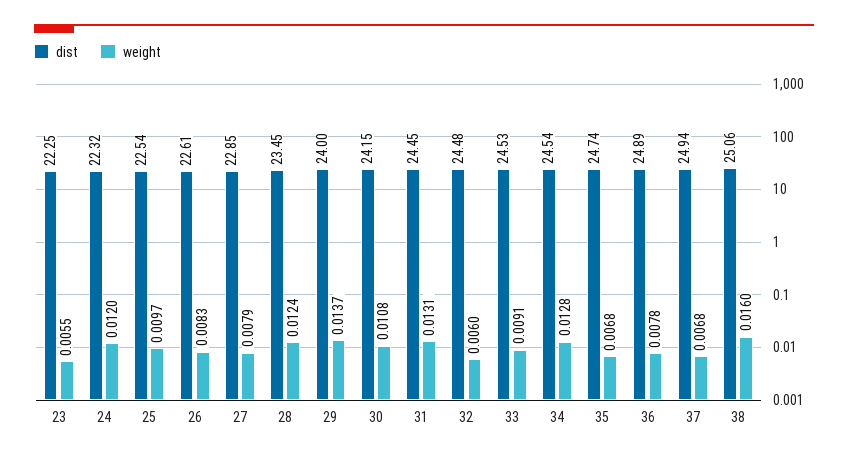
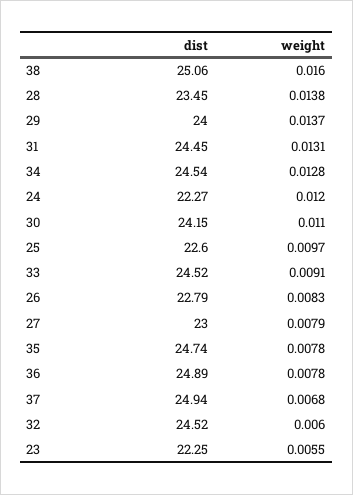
  {
    "dist": {
      "23": 22.25,
-     "24": 22.32,
+     "24": 22.27,
-     "25": 22.54,
+     "25": 22.6,
-     "26": 22.61,
+     "26": 22.79,
-     "27": 22.85,
+     "27": 23,
      "28": 23.45,
      "29": 24,
      "30": 24.15,
      "31": 24.45,
-     "32": 24.48,
+     "32": 24.52,
-     "33": 24.53,
+     "33": 24.52,
      "34": 24.54,
      "35": 24.74,
      "36": 24.89,
      "37": 24.94,
      "38": 25.06
    },
    "weight": {
      "23": 0.0055,
      "24": 0.012,
      "25": 0.0097,
      "26": 0.0083,
      "27": 0.0079,
-     "28": 0.0124,
+     "28": 0.0138,
      "29": 0.0137,
-     "30": 0.0108,
+     "30": 0.011,
      "31": 0.0131,
      "32": 0.006,
      "33": 0.0091,
      "34": 0.0128,
-     "35": 0.0068,
+     "35": 0.0078,
      "36": 0.0078,
      "37": 0.0068,
      "38": 0.016
    }
  }

